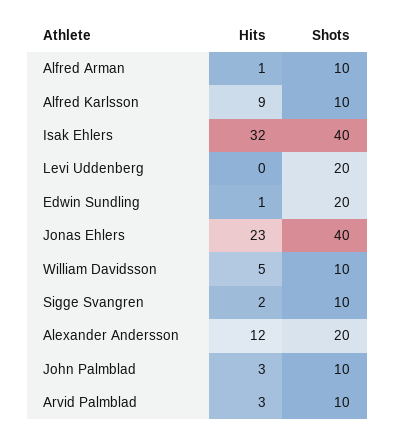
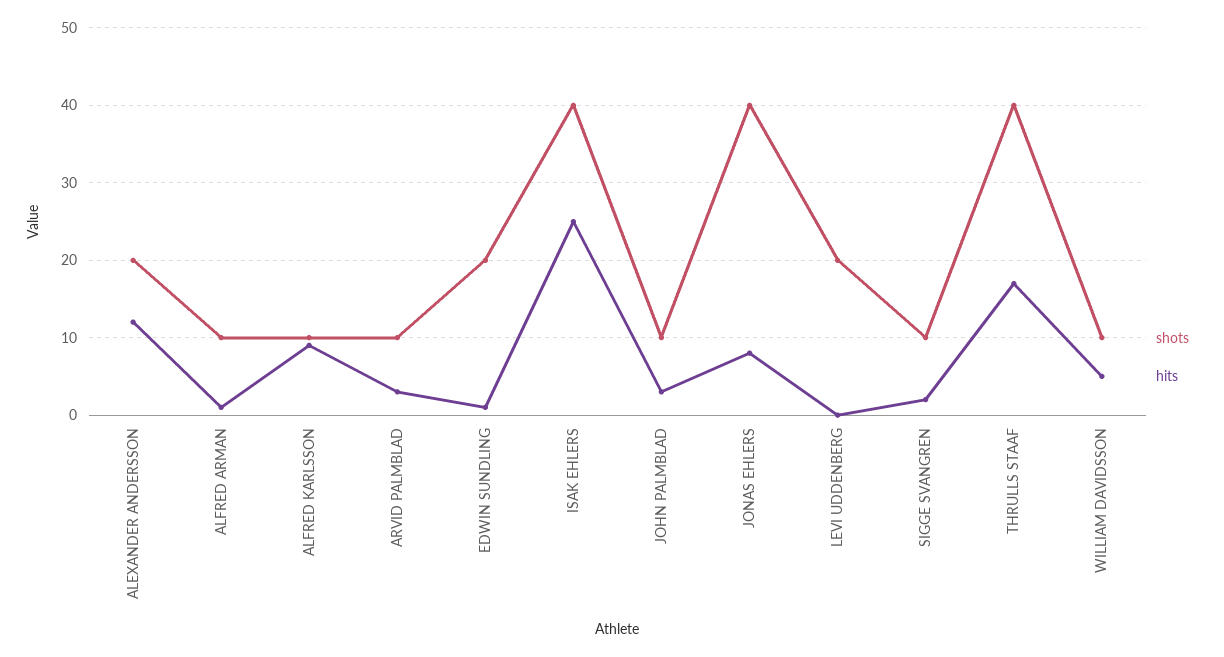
  {
    "Hits": {
      "Alfred Arman": 1,
      "Alfred Karlsson": 9,
-     "Isak Ehlers": 32,
+     "Isak Ehlers": 25,
      "Levi Uddenberg": 0,
      "Edwin Sundling": 1,
-     "Jonas Ehlers": 23,
+     "Jonas Ehlers": 8,
      "William Davidsson": 5,
      "Sigge Svangren": 2,
      "Alexander Andersson": 12,
      "John Palmblad": 3,
-     "Arvid Palmblad": 3
+     "Arvid Palmblad": 3,
+     "THRULLS STAAF": 17
    },
    "Shots": {
      "Alfred Arman": 10,
      "Alfred Karlsson": 10,
      "Isak Ehlers": 40,
      "Levi Uddenberg": 20,
      "Edwin Sundling": 20,
      "Jonas Ehlers": 40,
      "William Davidsson": 10,
      "Sigge Svangren": 10,
      "Alexander Andersson": 20,
      "John Palmblad": 10,
-     "Arvid Palmblad": 10
+     "Arvid Palmblad": 10,
+     "THRULLS STAAF": 40
    }
  }

